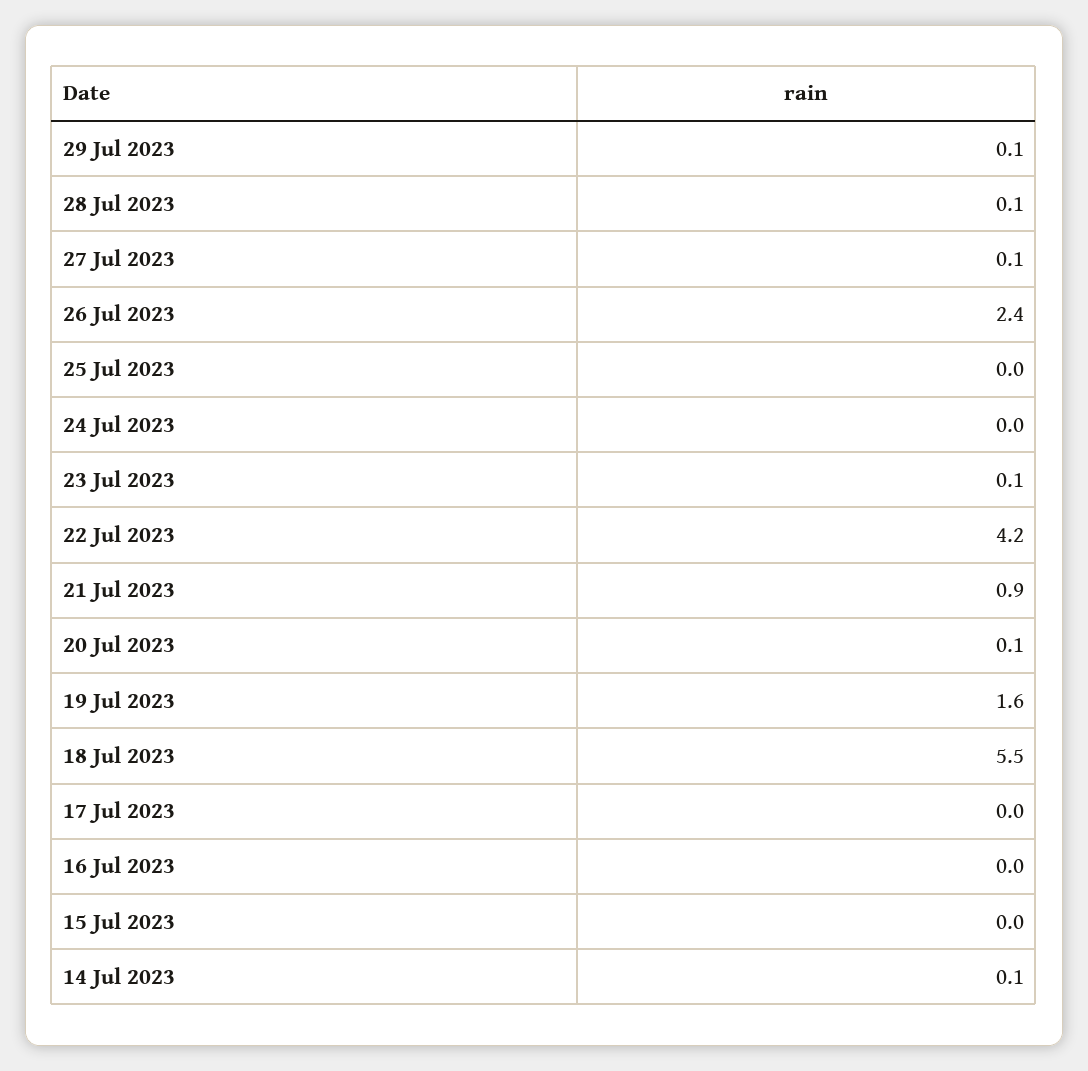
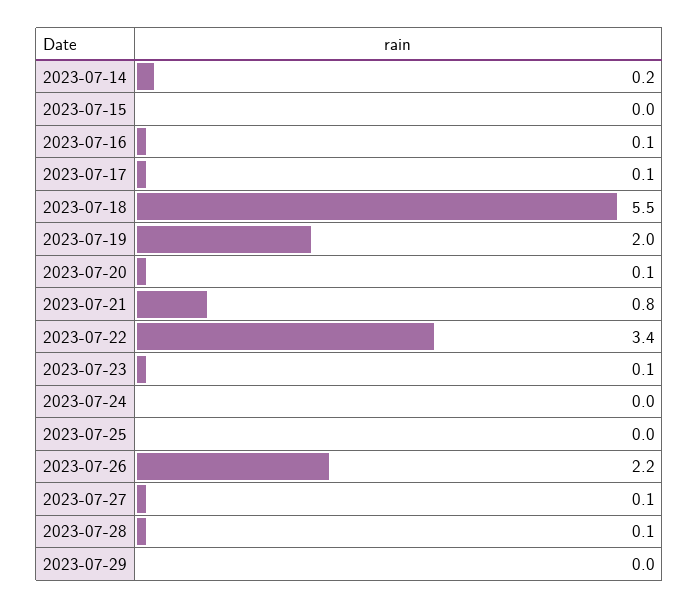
  {
-   "29 Jul 2023": 0.1,
+   "29 Jul 2023": 0,
    "28 Jul 2023": 0.1,
    "27 Jul 2023": 0.1,
-   "26 Jul 2023": 2.4,
+   "26 Jul 2023": 2.2,
    "25 Jul 2023": 0,
    "24 Jul 2023": 0,
    "23 Jul 2023": 0.1,
-   "22 Jul 2023": 4.2,
+   "22 Jul 2023": 3.4,
-   "21 Jul 2023": 0.9,
+   "21 Jul 2023": 0.8,
    "20 Jul 2023": 0.1,
-   "19 Jul 2023": 1.6,
+   "19 Jul 2023": 2,
    "18 Jul 2023": 5.5,
-   "17 Jul 2023": 0,
+   "17 Jul 2023": 0.1,
-   "16 Jul 2023": 0,
+   "16 Jul 2023": 0.1,
    "15 Jul 2023": 0,
-   "14 Jul 2023": 0.1
+   "14 Jul 2023": 0.2
  }

